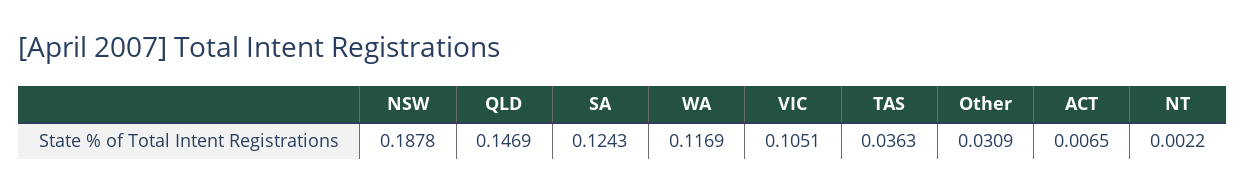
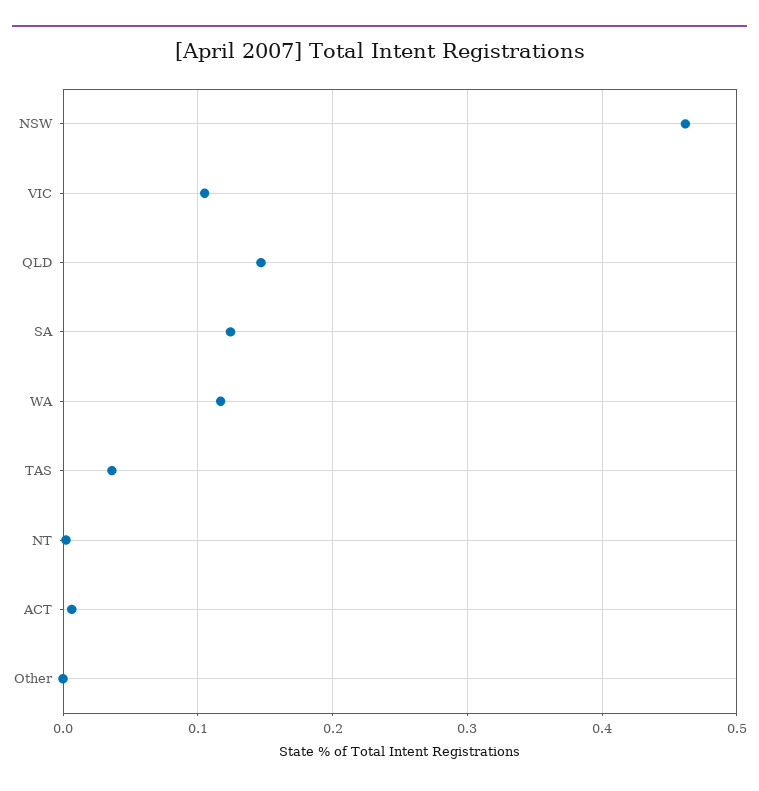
  {
-   "NSW": 0.1878,
+   "NSW": 0.46,
    "QLD": 0.1469,
    "SA": 0.1243,
    "WA": 0.1169,
    "VIC": 0.1051,
    "TAS": 0.0363,
-   "Other": 0.0309,
+   "Other": 0,
    "ACT": 0.0065,
    "NT": 0.0022
  }

